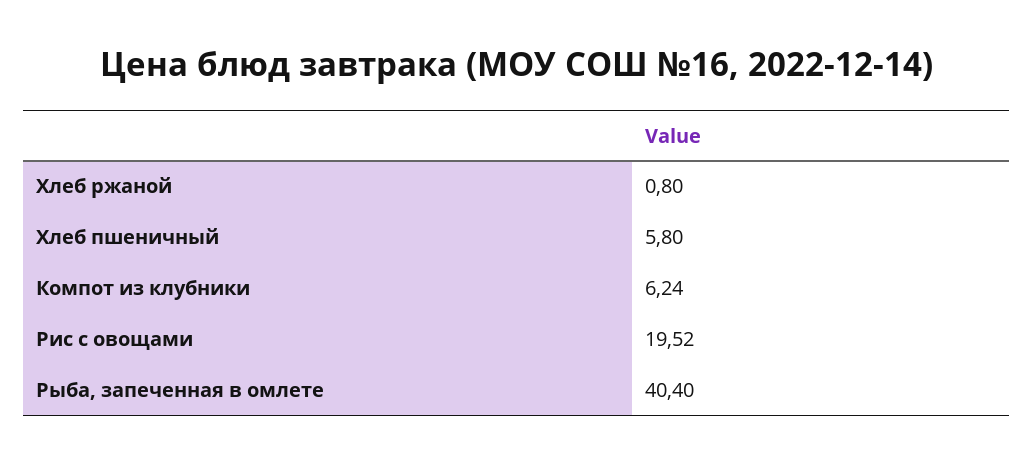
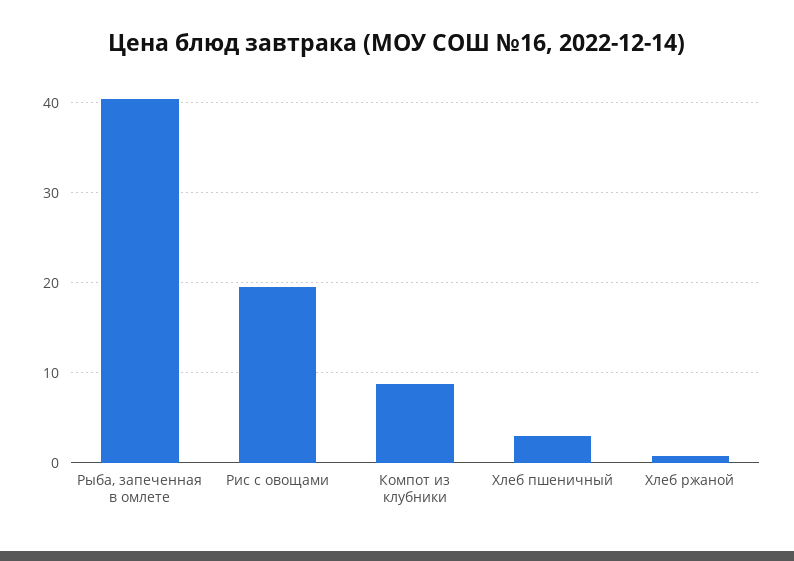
  {
    "Хлеб ржаной": 0.8,
-   "Хлеб пшеничный": 5.8,
+   "Хлеб пшеничный": 3,
-   "Компот из клубники": 6.24,
+   "Компот из клубники": 9,
    "Рис с овощами": 19.52,
    "Рыба, запеченная в омлете": 40.4
  }

